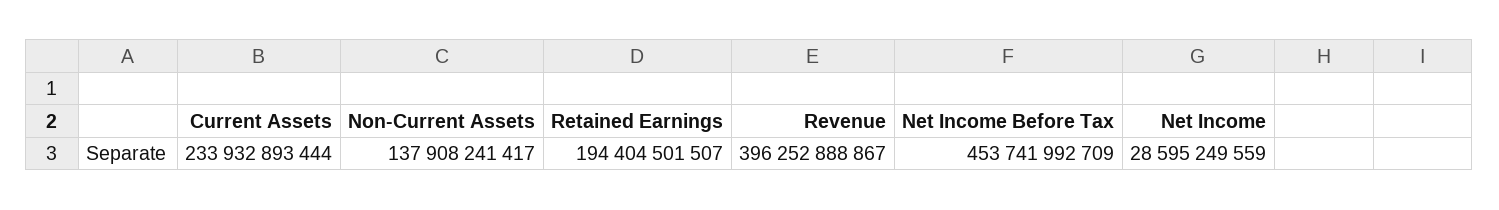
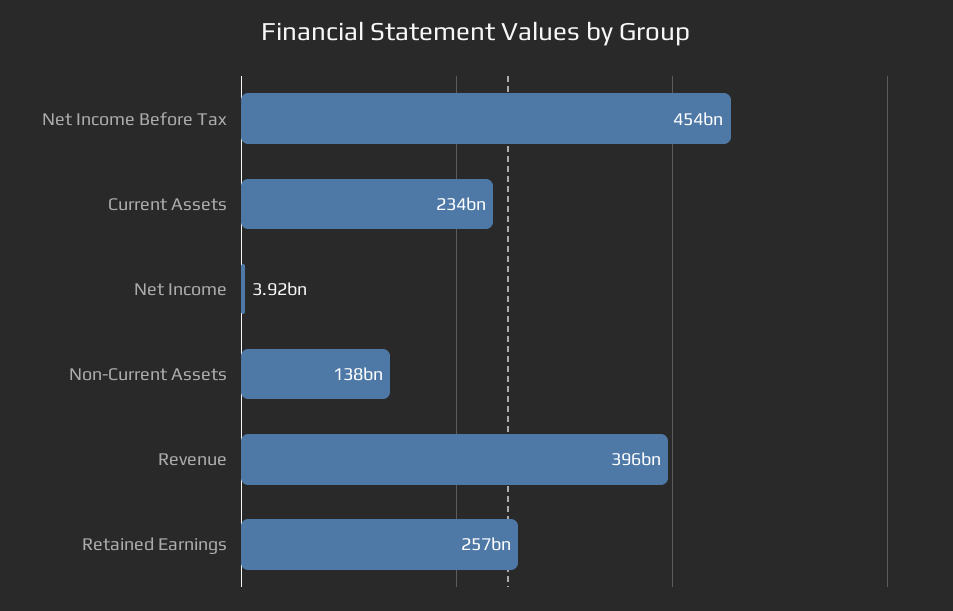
  {
    "Current Assets": 233932893444,
    "Non-Current Assets": 137908241417,
-   "Retained Earnings": 194404501507,
+   "Retained Earnings": 257000000000,
    "Revenue": 396252888867,
    "Net Income Before Tax": 453741992709,
-   "Net Income": 28595249559
+   "Net Income": 3920000000
  }

